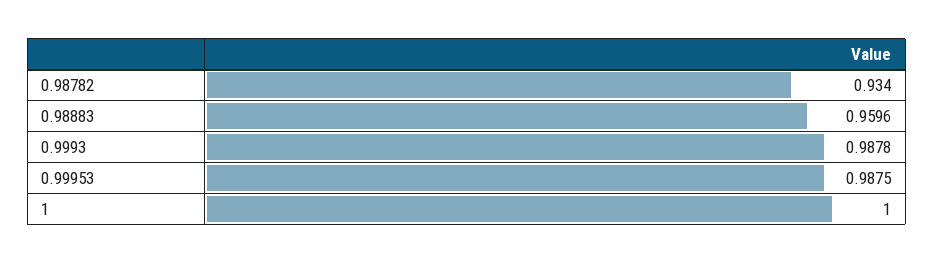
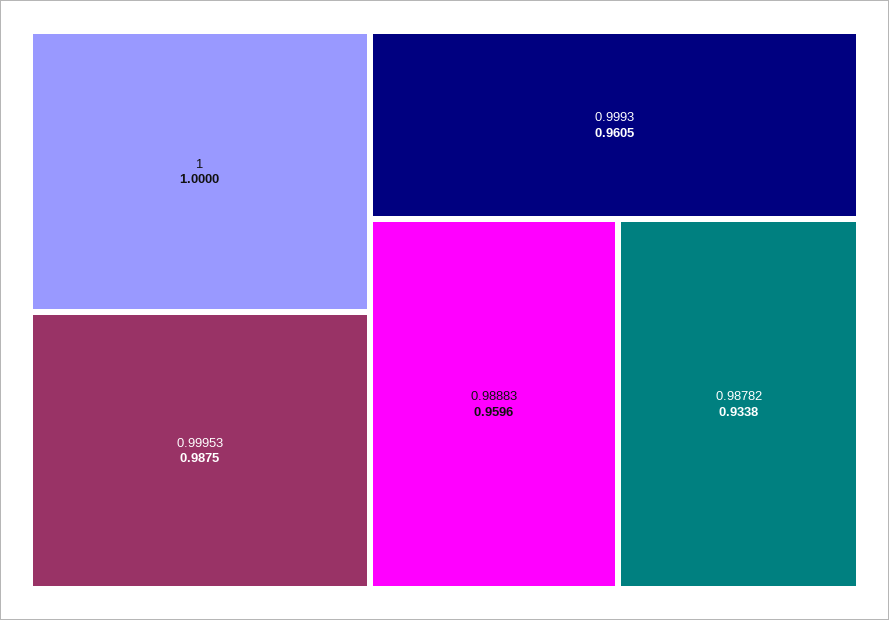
  {
-   "0.98782": 0.934,
+   "0.98782": 0.9338,
    "0.98883": 0.9596,
-   "0.9993": 0.9878,
+   "0.9993": 0.9605,
    "0.99953": 0.9875,
    "1": 1
  }

